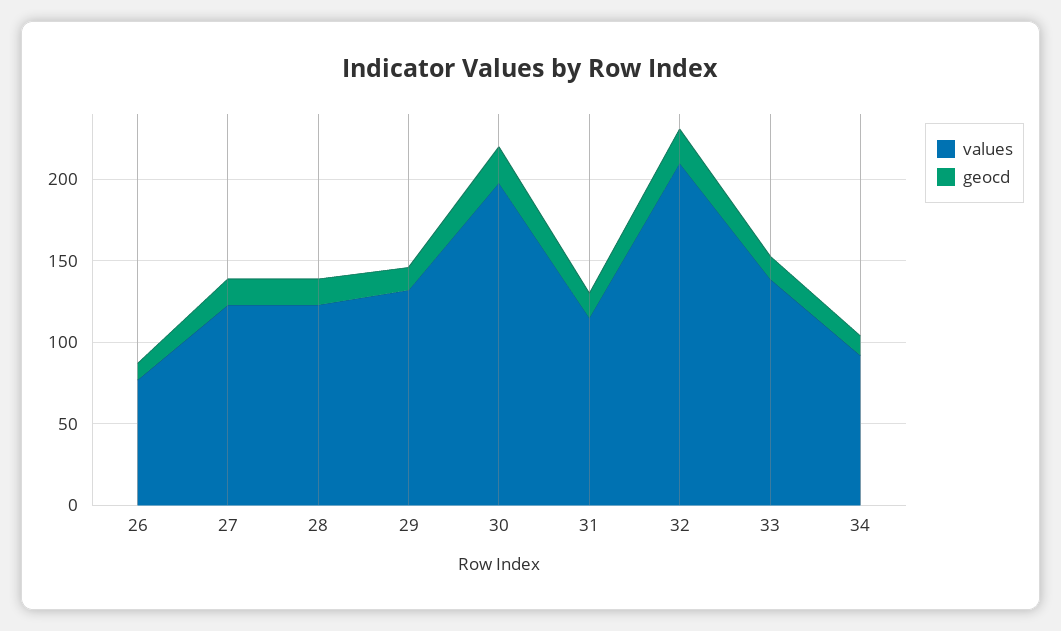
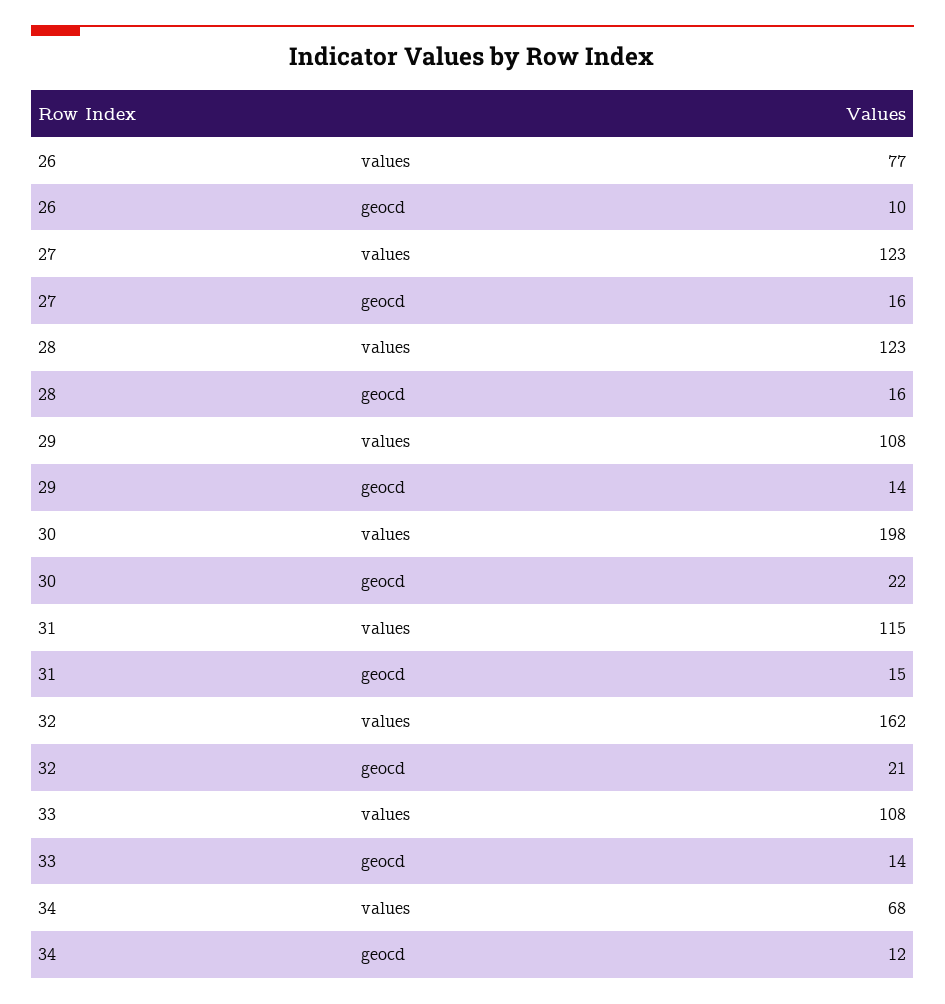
  {
    "values": {
      "26": 77,
      "27": 123,
      "28": 123,
-     "29": 130,
+     "29": 108,
      "30": 198,
      "31": 115,
-     "32": 210,
+     "32": 162,
-     "33": 140,
+     "33": 108,
-     "34": 90
+     "34": 68
    },
    "geocd": {
      "26": 10,
      "27": 16,
      "28": 16,
      "29": 14,
      "30": 22,
      "31": 15,
      "32": 21,
      "33": 14,
      "34": 12
    }
  }

